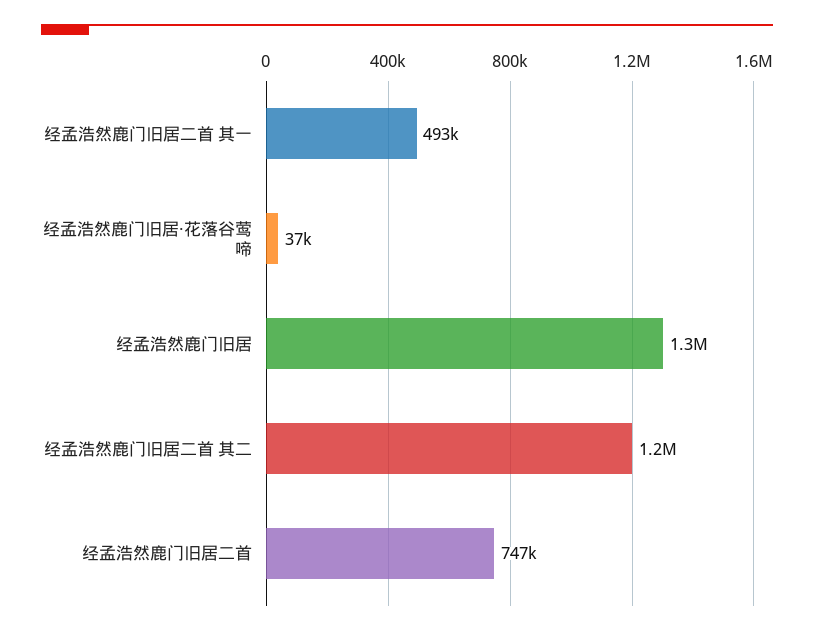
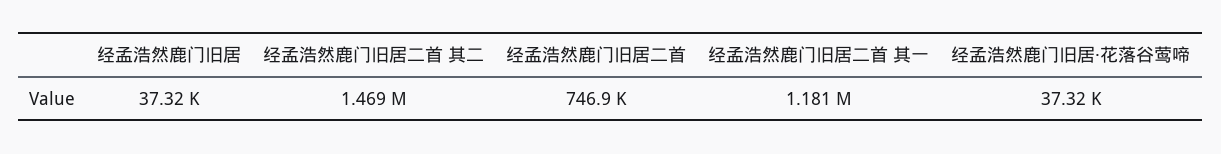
  {
-   "经孟浩然鹿门旧居二首 其一": 493000,
+   "经孟浩然鹿门旧居二首 其一": 1181000,
    "经孟浩然鹿门旧居·花落谷莺啼": 37320,
-   "经孟浩然鹿门旧居": 1300000,
+   "经孟浩然鹿门旧居": 37320,
-   "经孟浩然鹿门旧居二首 其二": 1200000,
+   "经孟浩然鹿门旧居二首 其二": 1469000,
    "经孟浩然鹿门旧居二首": 746900
  }

